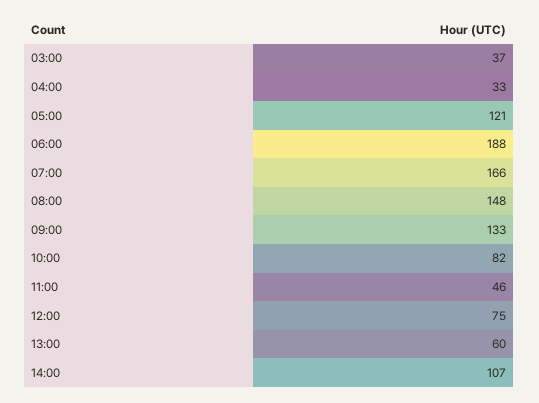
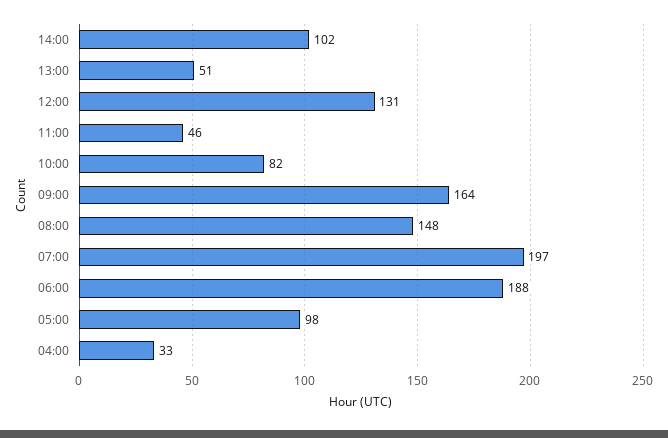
  {
-   "03:00": 37,
    "04:00": 33,
-   "05:00": 121,
+   "05:00": 98,
    "06:00": 188,
-   "07:00": 166,
+   "07:00": 197,
    "08:00": 148,
-   "09:00": 133,
+   "09:00": 164,
    "10:00": 82,
    "11:00": 46,
-   "12:00": 75,
+   "12:00": 131,
-   "13:00": 60,
+   "13:00": 51,
-   "14:00": 107
+   "14:00": 102
  }

